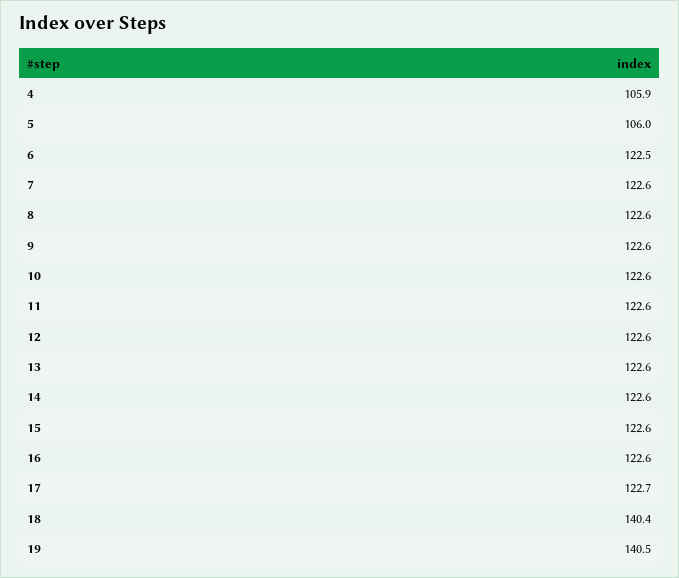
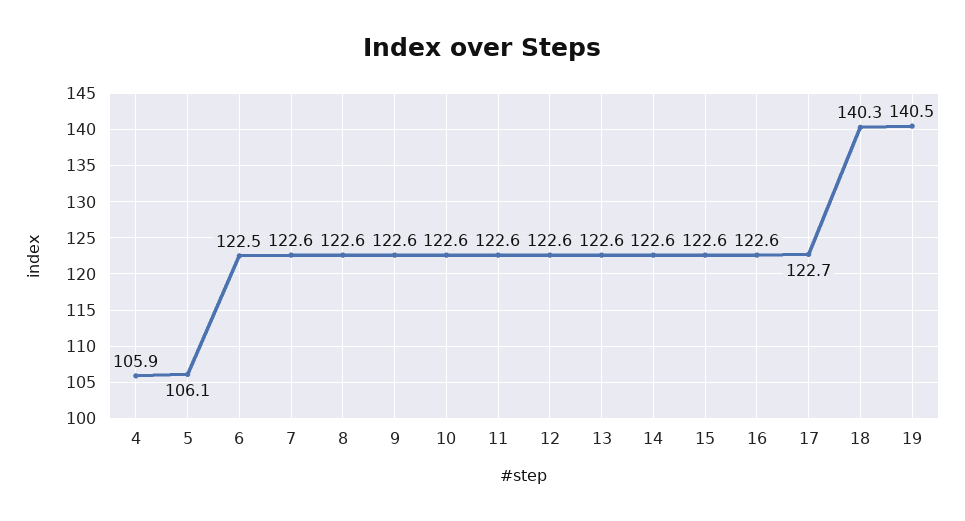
  {
    "4": 105.9,
-   "5": 106,
+   "5": 106.1,
    "6": 122.5,
    "7": 122.6,
    "8": 122.6,
    "9": 122.6,
    "10": 122.6,
    "11": 122.6,
    "12": 122.6,
    "13": 122.6,
    "14": 122.6,
    "15": 122.6,
    "16": 122.6,
    "17": 122.7,
-   "18": 140.4,
+   "18": 140.3,
    "19": 140.5
  }

